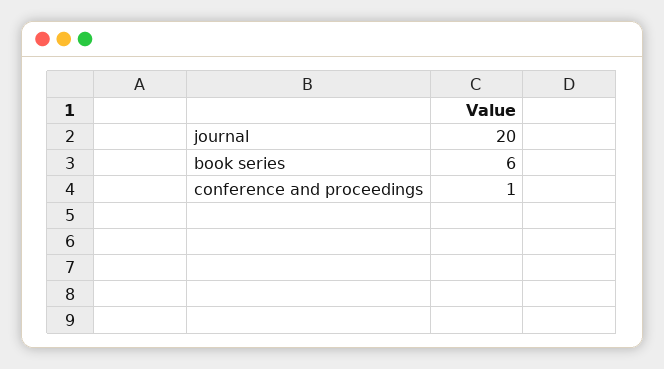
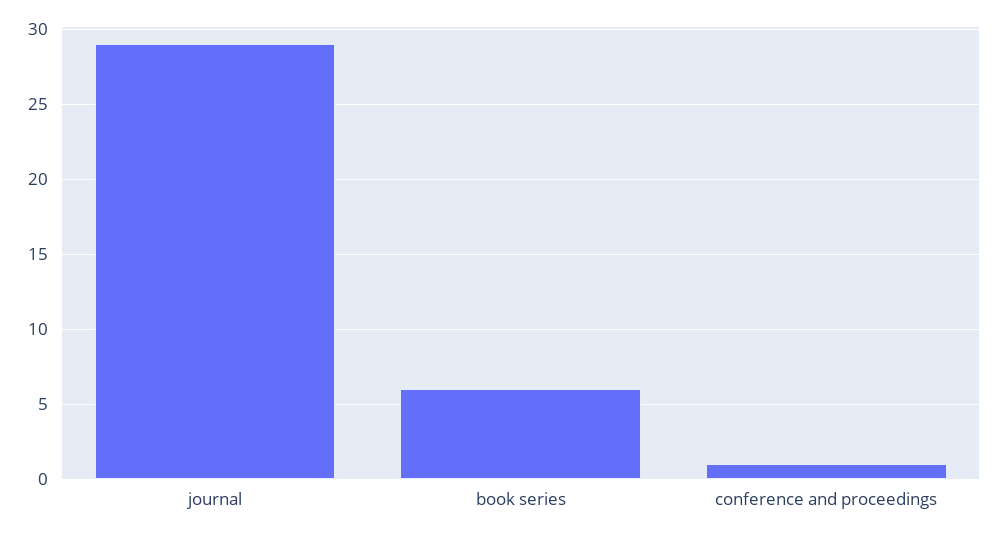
  {
-   "journal": 20,
+   "journal": 29,
    "book series": 6,
    "conference and proceedings": 1
  }

